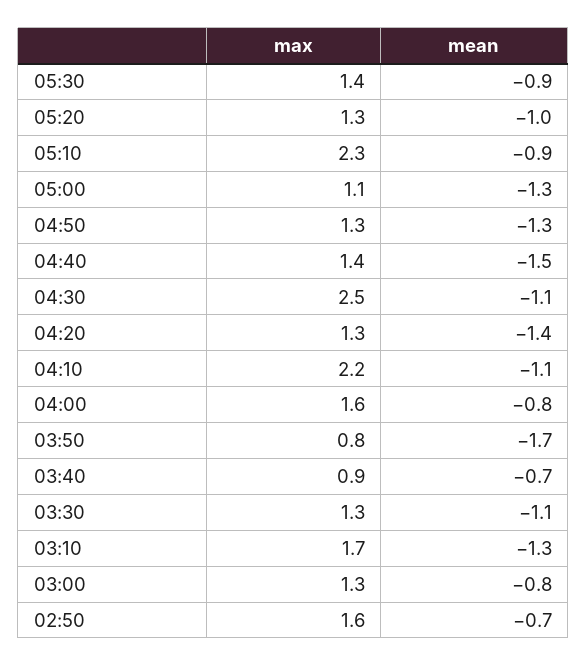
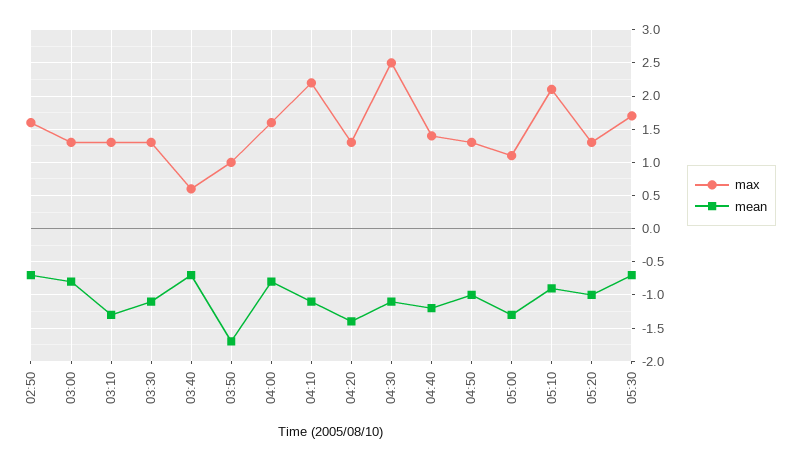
  {
    "max": {
-     "05:30": 1.4,
+     "05:30": 1.7,
      "05:20": 1.3,
-     "05:10": 2.3,
+     "05:10": 2.1,
      "05:00": 1.1,
      "04:50": 1.3,
      "04:40": 1.4,
      "04:30": 2.5,
      "04:20": 1.3,
      "04:10": 2.2,
      "04:00": 1.6,
-     "03:50": 0.8,
+     "03:50": 1,
-     "03:40": 0.9,
+     "03:40": 0.6,
      "03:30": 1.3,
-     "03:10": 1.7,
+     "03:10": 1.3,
      "03:00": 1.3,
      "02:50": 1.6
    },
    "mean": {
-     "05:30": -0.9,
+     "05:30": -0.7,
      "05:20": -1,
      "05:10": -0.9,
      "05:00": -1.3,
-     "04:50": -1.3,
+     "04:50": -1,
-     "04:40": -1.5,
+     "04:40": -1.2,
      "04:30": -1.1,
      "04:20": -1.4,
      "04:10": -1.1,
      "04:00": -0.8,
      "03:50": -1.7,
      "03:40": -0.7,
      "03:30": -1.1,
      "03:10": -1.3,
      "03:00": -0.8,
      "02:50": -0.7
    }
  }

